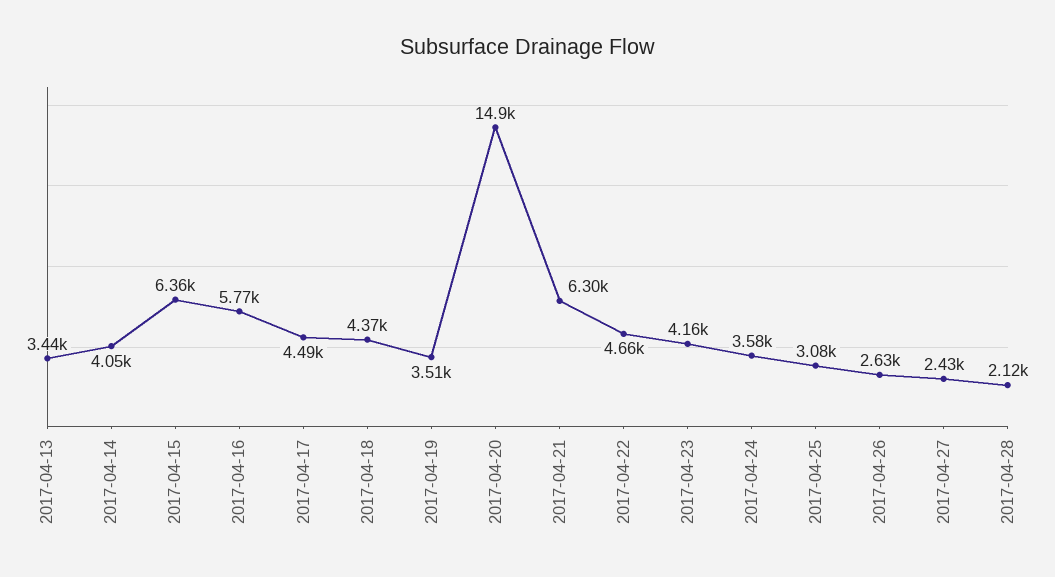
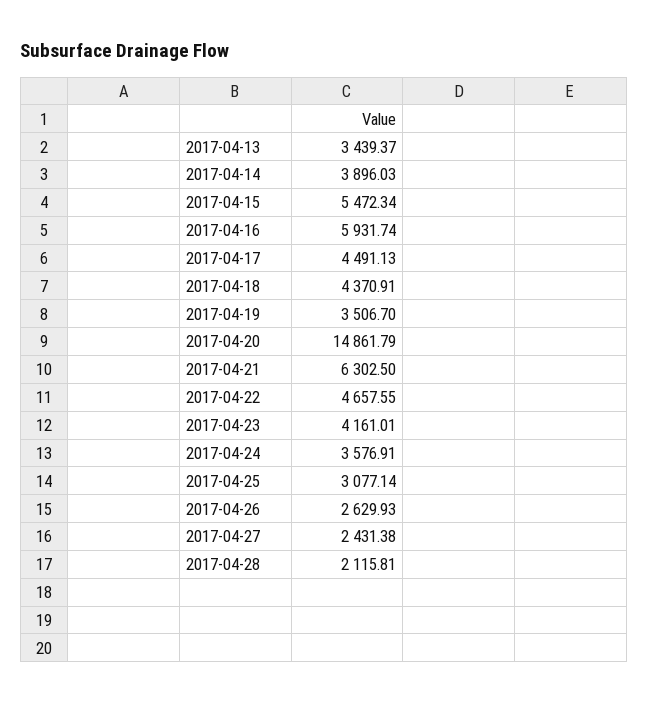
  {
    "2017-04-13": 3439.37,
-   "2017-04-14": 4050,
+   "2017-04-14": 3896.03,
-   "2017-04-15": 6360,
+   "2017-04-15": 5472.34,
-   "2017-04-16": 5770,
+   "2017-04-16": 5931.74,
    "2017-04-17": 4491.13,
    "2017-04-18": 4370.91,
    "2017-04-19": 3506.7,
    "2017-04-20": 14861.79,
    "2017-04-21": 6302.5,
    "2017-04-22": 4657.55,
    "2017-04-23": 4161.01,
    "2017-04-24": 3576.91,
    "2017-04-25": 3077.14,
    "2017-04-26": 2629.93,
    "2017-04-27": 2431.38,
    "2017-04-28": 2115.81
  }

